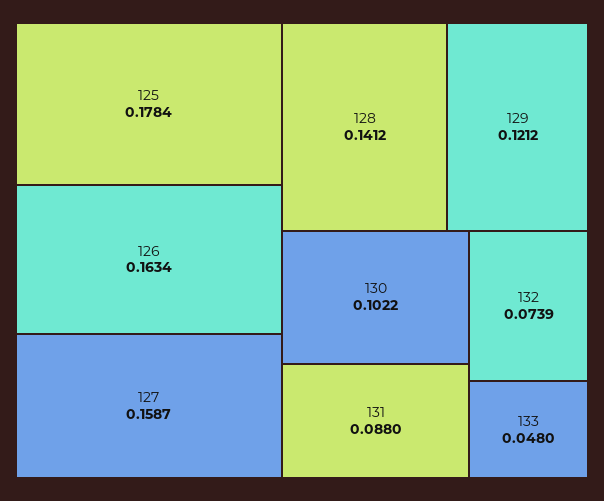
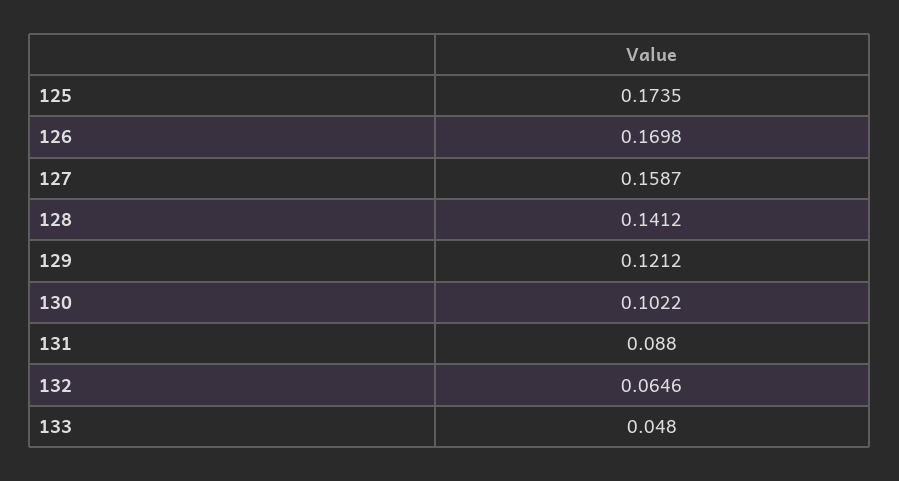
  {
-   "125": 0.1784,
+   "125": 0.1735,
-   "126": 0.1634,
+   "126": 0.1698,
    "127": 0.1587,
    "128": 0.1412,
    "129": 0.1212,
    "130": 0.1022,
    "131": 0.088,
-   "132": 0.0739,
+   "132": 0.0646,
    "133": 0.048
  }

